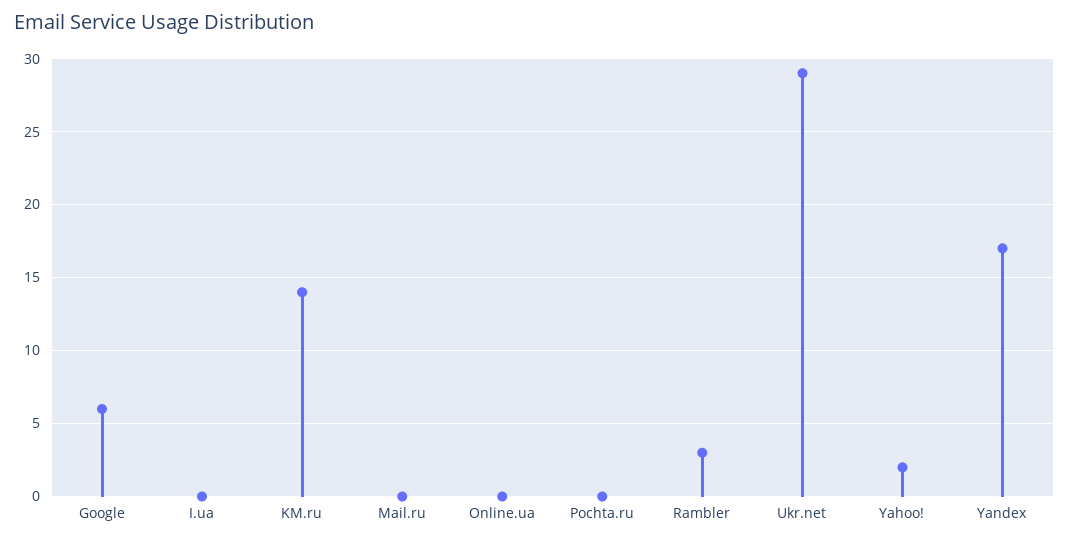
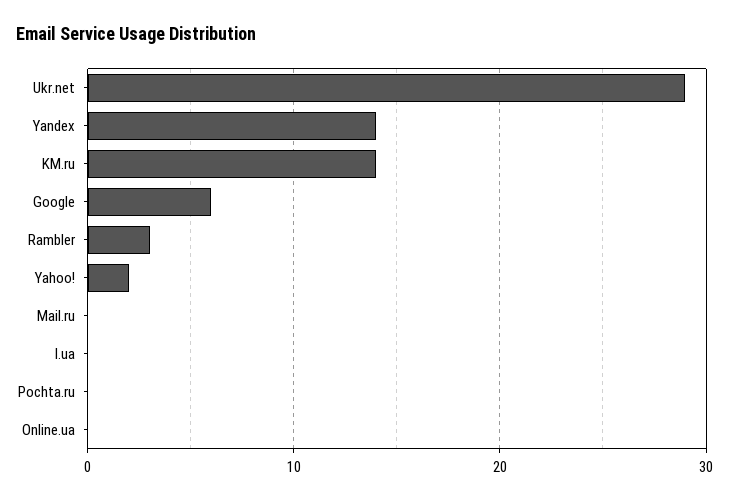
  {
    "Google": 6,
    "I.ua": 0,
    "KM.ru": 14,
    "Mail.ru": 0,
    "Online.ua": 0,
    "Pochta.ru": 0,
    "Rambler": 3,
    "Ukr.net": 29,
    "Yahoo!": 2,
-   "Yandex": 17
+   "Yandex": 14
  }

